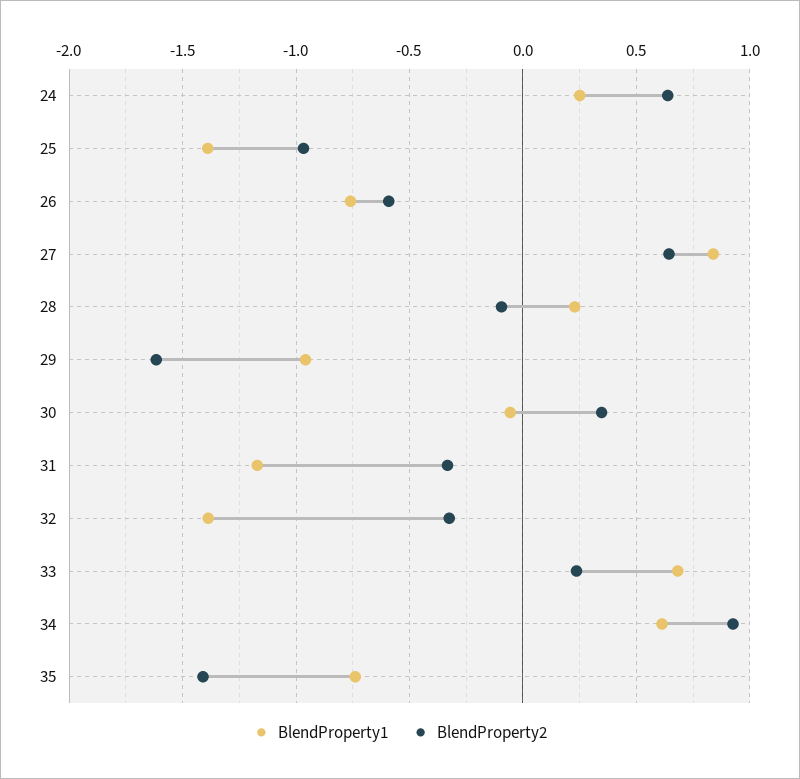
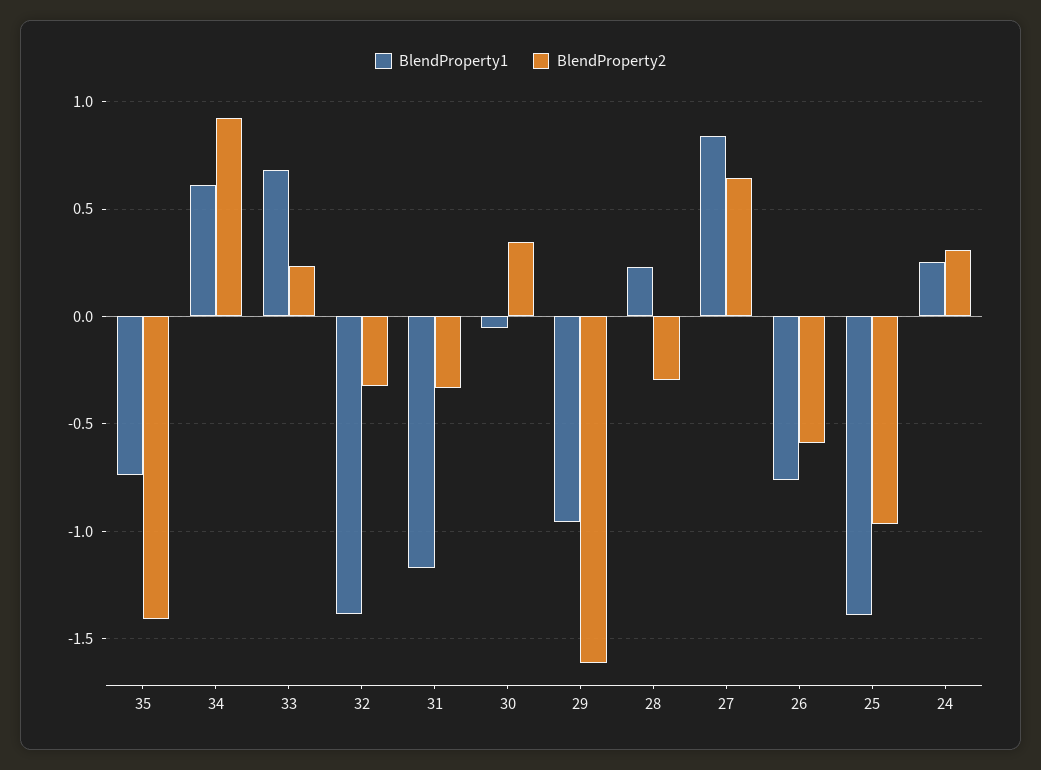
  {
    "BlendProperty1": {
      "24": 0.25,
      "25": -1.4,
      "26": -0.75,
      "27": 0.85,
      "28": 0.25,
      "29": -0.95,
      "30": -0.05,
      "31": -1.15,
      "32": -1.4,
      "33": 0.7,
      "34": 0.6,
      "35": -0.75
    },
    "BlendProperty2": {
-     "24": 0.65,
+     "24": 0.3,
      "25": -0.95,
      "26": -0.6,
      "27": 0.65,
-     "28": -0.1,
+     "28": -0.3,
      "29": -1.6,
      "30": 0.35,
      "31": -0.35,
      "32": -0.35,
      "33": 0.25,
      "34": 0.95,
      "35": -1.4
    }
  }

